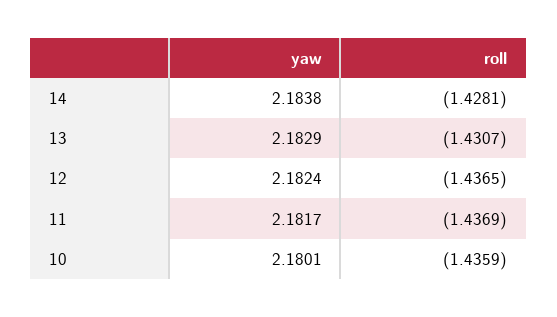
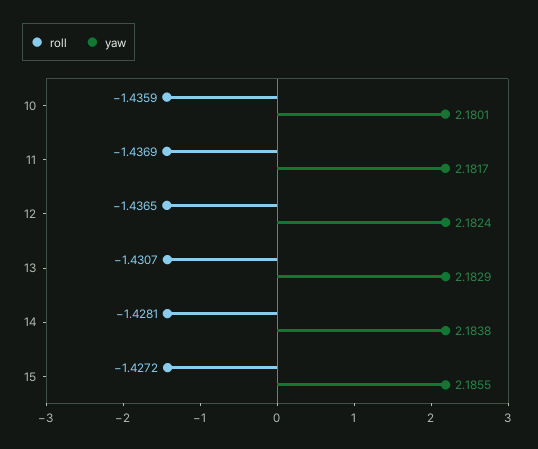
  {
    "yaw": {
      "14": 2.1838,
      "13": 2.1829,
      "12": 2.1824,
      "11": 2.1817,
-     "10": 2.1801
+     "10": 2.1801,
+     "15": 2.1855
    },
    "roll": {
      "14": -1.4281,
      "13": -1.4307,
      "12": -1.4365,
      "11": -1.4369,
-     "10": -1.4359
+     "10": -1.4359,
+     "15": -1.4272
    }
  }

